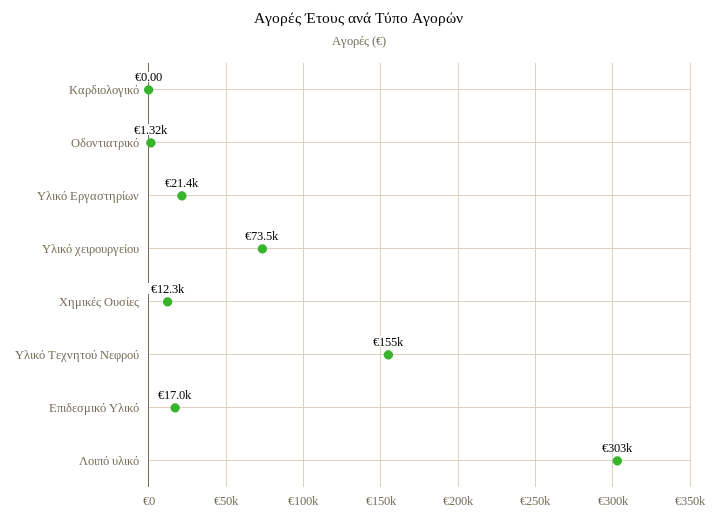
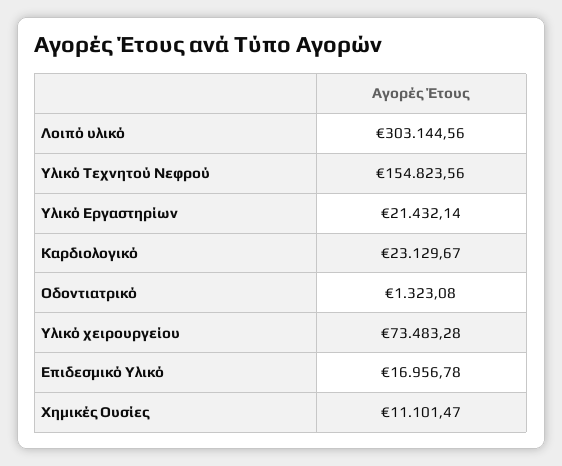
  {
-   "Καρδιολογικό": 0,
+   "Καρδιολογικό": 23129.67,
    "Οδοντιατρικό": 1323.08,
    "Υλικό Εργαστηρίων": 21432.14,
    "Υλικό χειρουργείου": 73483.28,
-   "Χημικές Ουσίες": 12300,
+   "Χημικές Ουσίες": 11101.47,
    "Υλικό Τεχνητού Νεφρού": 154823.56,
    "Επιδεσμικό Υλικό": 16956.78,
    "Λοιπό υλικό": 303144.56
  }

